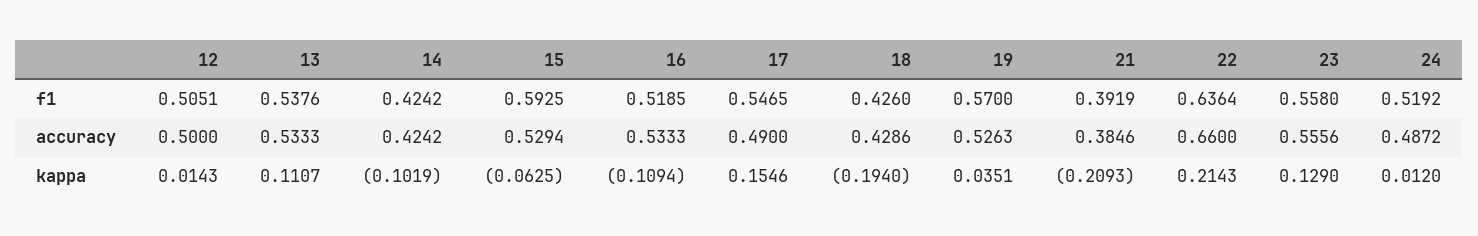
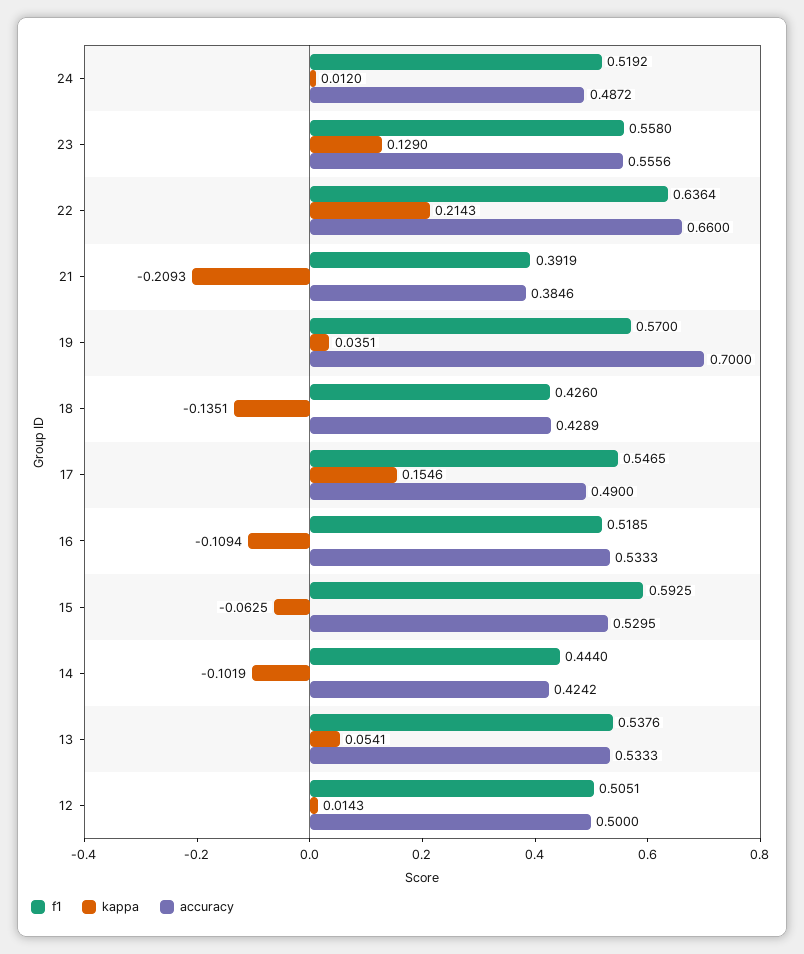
  {
    "f1": {
      "12": 0.5051,
      "13": 0.5376,
-     "14": 0.4242,
+     "14": 0.444,
      "15": 0.5925,
      "16": 0.5185,
      "17": 0.5465,
      "18": 0.426,
      "19": 0.57,
      "21": 0.3919,
      "22": 0.6364,
      "23": 0.558,
      "24": 0.5192
    },
    "accuracy": {
      "12": 0.5,
      "13": 0.5333,
      "14": 0.4242,
-     "15": 0.5294,
+     "15": 0.5295,
      "16": 0.5333,
      "17": 0.49,
-     "18": 0.4286,
+     "18": 0.4289,
-     "19": 0.5263,
+     "19": 0.7,
      "21": 0.3846,
      "22": 0.66,
      "23": 0.5556,
      "24": 0.4872
    },
    "kappa": {
      "12": 0.0143,
-     "13": 0.1107,
+     "13": 0.0541,
      "14": -0.1019,
      "15": -0.0625,
      "16": -0.1094,
      "17": 0.1546,
-     "18": -0.194,
+     "18": -0.1351,
      "19": 0.0351,
      "21": -0.2093,
      "22": 0.2143,
      "23": 0.129,
      "24": 0.012
    }
  }

